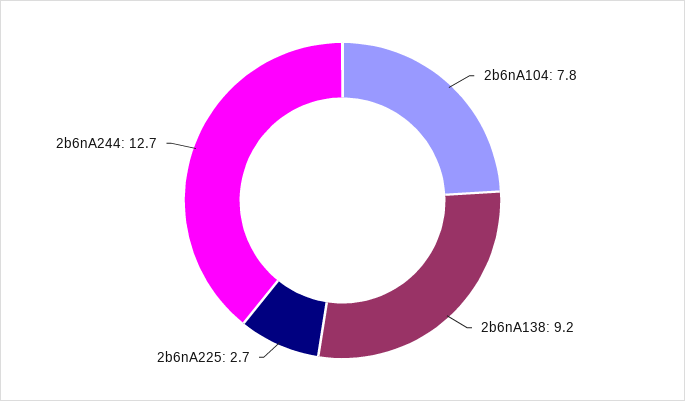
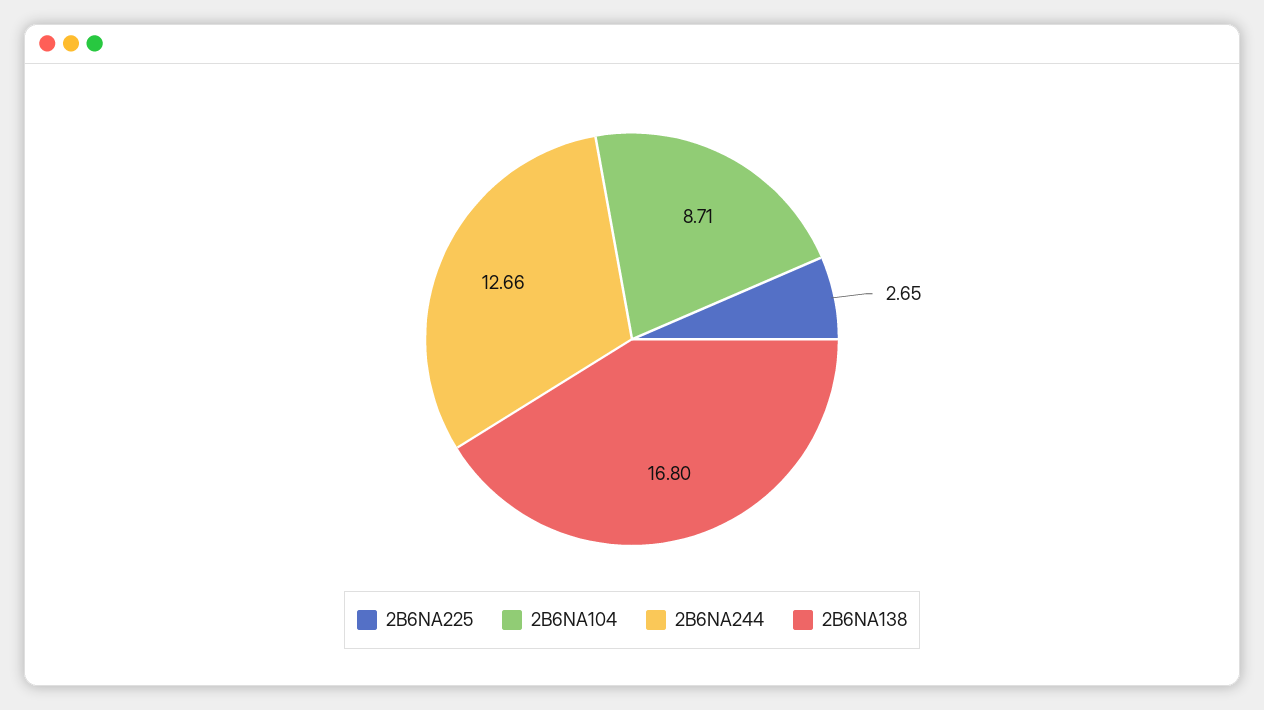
  {
-   "2b6nA104": 7.8,
+   "2b6nA104": 8.71,
-   "2b6nA138": 9.2,
+   "2b6nA138": 16.8,
    "2b6nA225": 2.65,
    "2b6nA244": 12.66
  }

